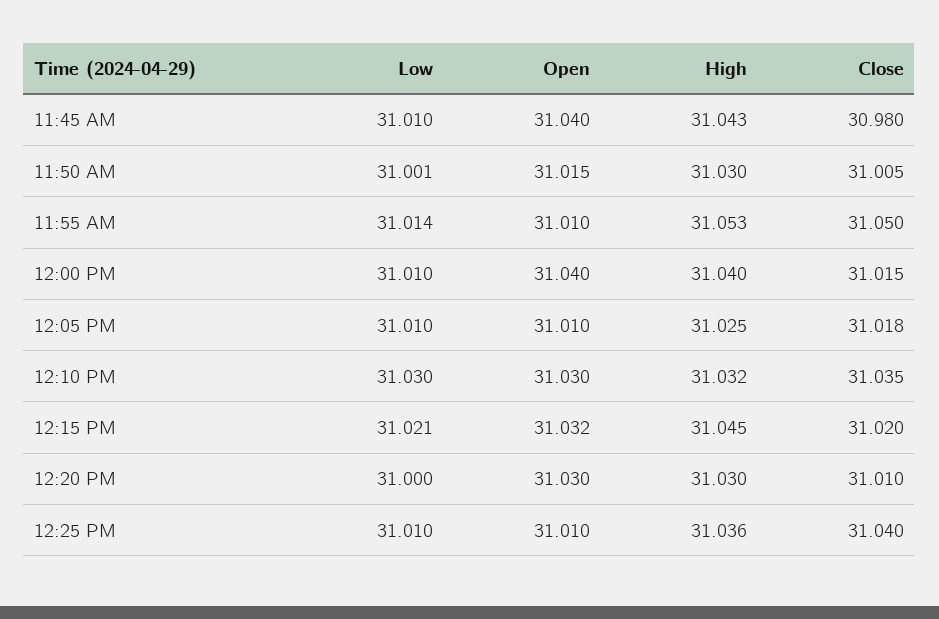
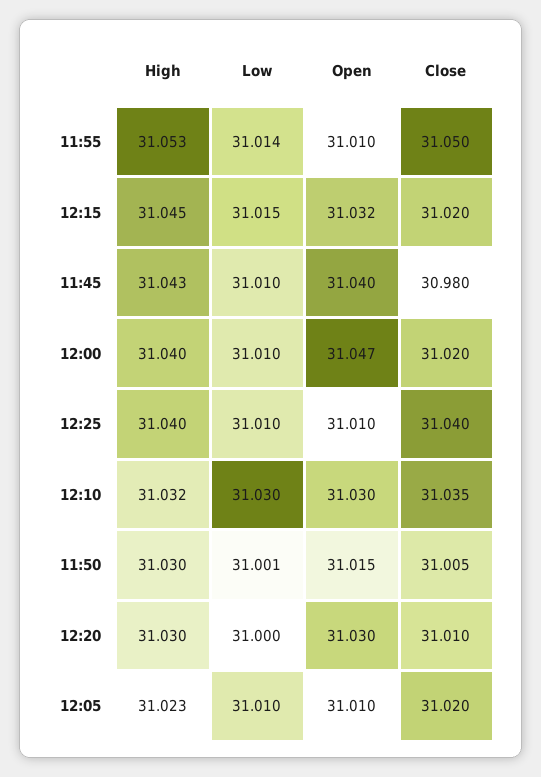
  {
    "Low": {
      "11:45 AM": 31.01,
      "11:50 AM": 31.001,
      "11:55 AM": 31.014,
      "12:00 PM": 31.01,
      "12:05 PM": 31.01,
      "12:10 PM": 31.03,
-     "12:15 PM": 31.021,
+     "12:15 PM": 31.015,
      "12:20 PM": 31,
      "12:25 PM": 31.01
    },
    "Open": {
      "11:45 AM": 31.04,
      "11:50 AM": 31.015,
      "11:55 AM": 31.01,
-     "12:00 PM": 31.04,
+     "12:00 PM": 31.047,
      "12:05 PM": 31.01,
      "12:10 PM": 31.03,
      "12:15 PM": 31.032,
      "12:20 PM": 31.03,
      "12:25 PM": 31.01
    },
    "High": {
      "11:45 AM": 31.043,
      "11:50 AM": 31.03,
      "11:55 AM": 31.053,
      "12:00 PM": 31.04,
-     "12:05 PM": 31.025,
+     "12:05 PM": 31.023,
      "12:10 PM": 31.032,
      "12:15 PM": 31.045,
      "12:20 PM": 31.03,
-     "12:25 PM": 31.036
+     "12:25 PM": 31.04
    },
    "Close": {
      "11:45 AM": 30.98,
      "11:50 AM": 31.005,
      "11:55 AM": 31.05,
-     "12:00 PM": 31.015,
+     "12:00 PM": 31.02,
-     "12:05 PM": 31.018,
+     "12:05 PM": 31.02,
      "12:10 PM": 31.035,
      "12:15 PM": 31.02,
      "12:20 PM": 31.01,
      "12:25 PM": 31.04
    }
  }

